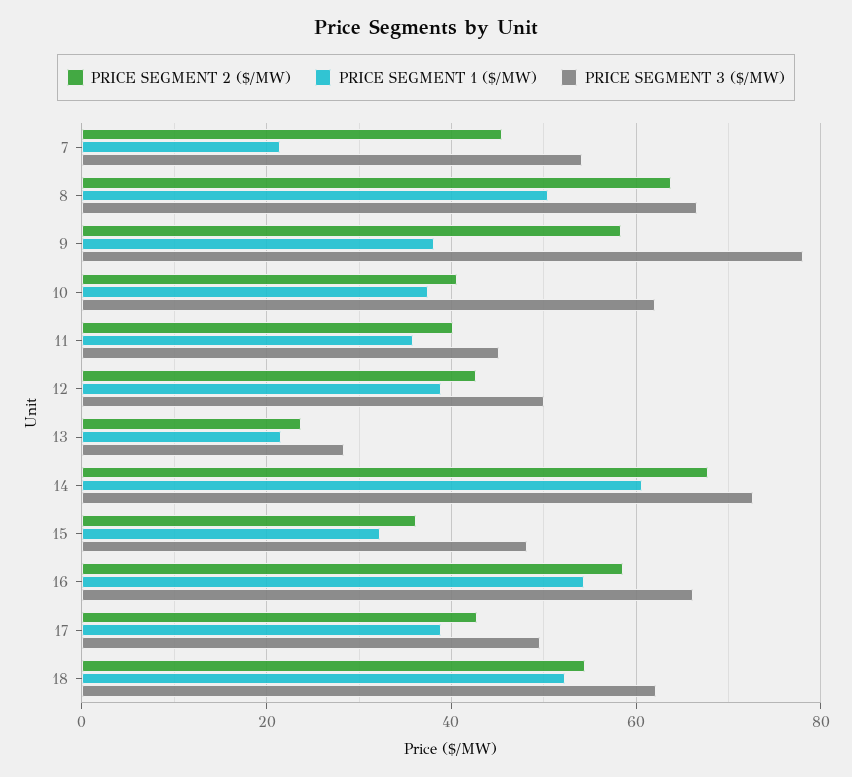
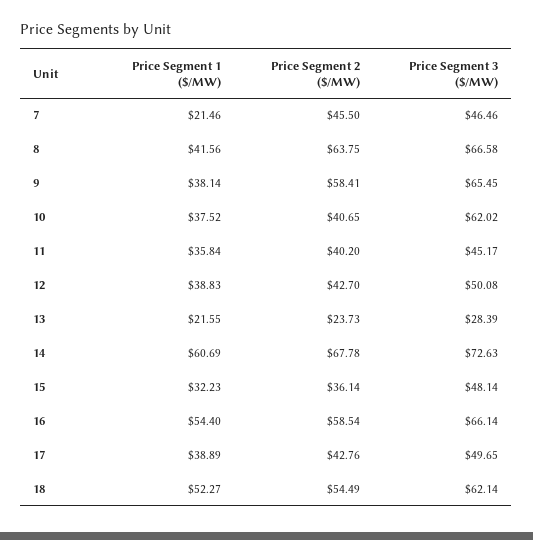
  {
    "PRICE SEGMENT 2 ($/MW)": {
      "7": 45.5,
      "8": 63.75,
      "9": 58.41,
      "10": 40.65,
      "11": 40.2,
      "12": 42.7,
      "13": 23.73,
      "14": 67.78,
      "15": 36.14,
      "16": 58.54,
      "17": 42.76,
      "18": 54.49
    },
    "PRICE SEGMENT 1 ($/MW)": {
      "7": 21.46,
-     "8": 50,
+     "8": 41.56,
      "9": 38.14,
      "10": 37.52,
      "11": 35.84,
      "12": 38.83,
      "13": 21.55,
      "14": 60.69,
      "15": 32.23,
      "16": 54.4,
      "17": 38.89,
      "18": 52.27
    },
    "PRICE SEGMENT 3 ($/MW)": {
-     "7": 54,
+     "7": 46.46,
      "8": 66.58,
-     "9": 78,
+     "9": 65.45,
      "10": 62.02,
      "11": 45.17,
      "12": 50.08,
      "13": 28.39,
      "14": 72.63,
      "15": 48.14,
      "16": 66.14,
      "17": 49.65,
      "18": 62.14
    }
  }

